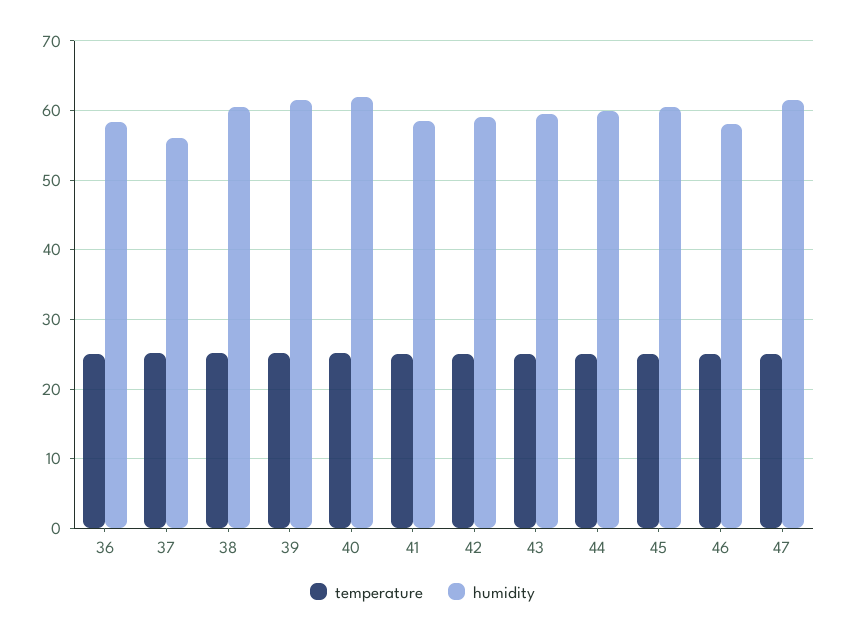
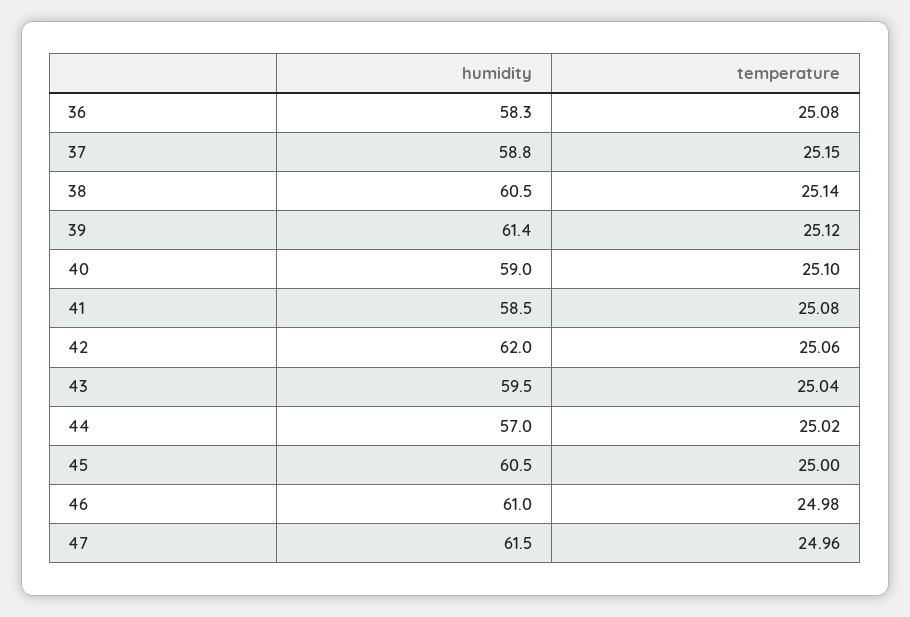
  {
    "temperature": {
      "36": 25.08,
      "37": 25.15,
      "38": 25.14,
      "39": 25.12,
      "40": 25.1,
      "41": 25.08,
      "42": 25.06,
      "43": 25.04,
      "44": 25.02,
      "45": 25,
      "46": 24.98,
      "47": 24.96
    },
    "humidity": {
      "36": 58.3,
-     "37": 56,
+     "37": 58.8,
      "38": 60.5,
      "39": 61.4,
-     "40": 62,
+     "40": 59,
      "41": 58.5,
-     "42": 59,
+     "42": 62,
      "43": 59.5,
-     "44": 60,
+     "44": 57,
      "45": 60.5,
-     "46": 58,
+     "46": 61,
      "47": 61.5
    }
  }

